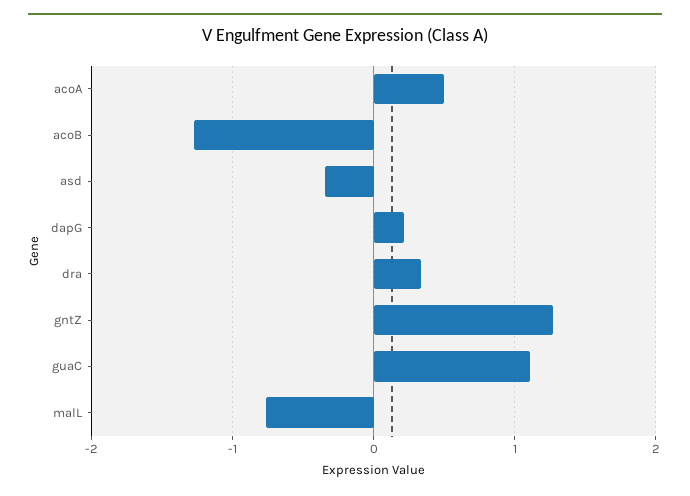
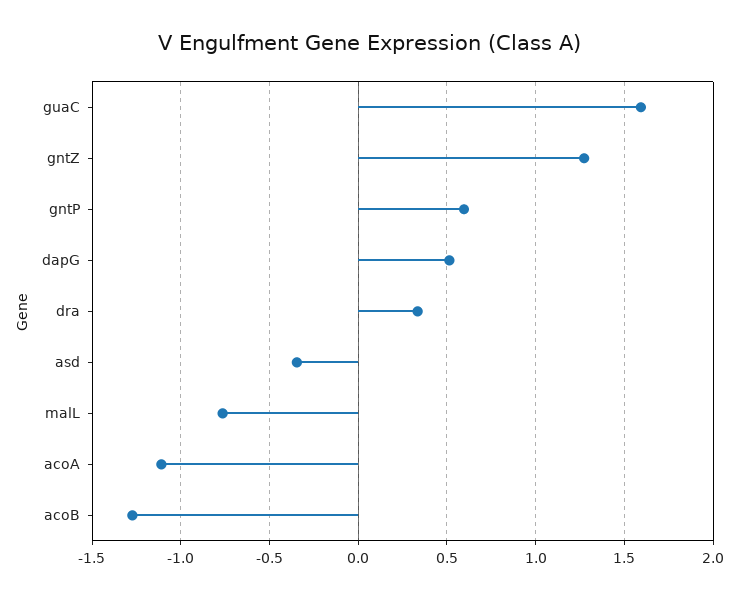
  {
-   "acoA": 0.5,
+   "acoA": -1.1,
    "acoB": -1.25,
    "asd": -0.35,
-   "dapG": 0.2,
+   "dapG": 0.5,
    "dra": 0.35,
    "gntZ": 1.25,
-   "guaC": 1.1,
+   "guaC": 1.6,
-   "malL": -0.75
+   "malL": -0.75,
+   "gntP": 0.6
  }

